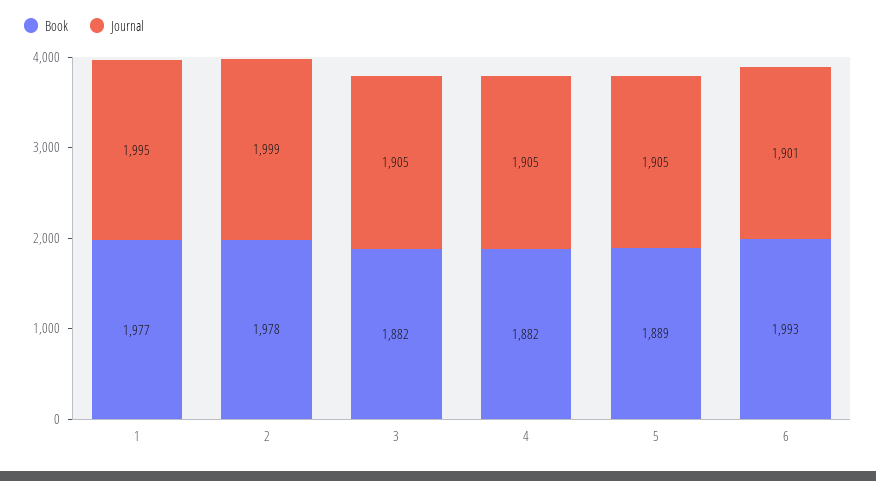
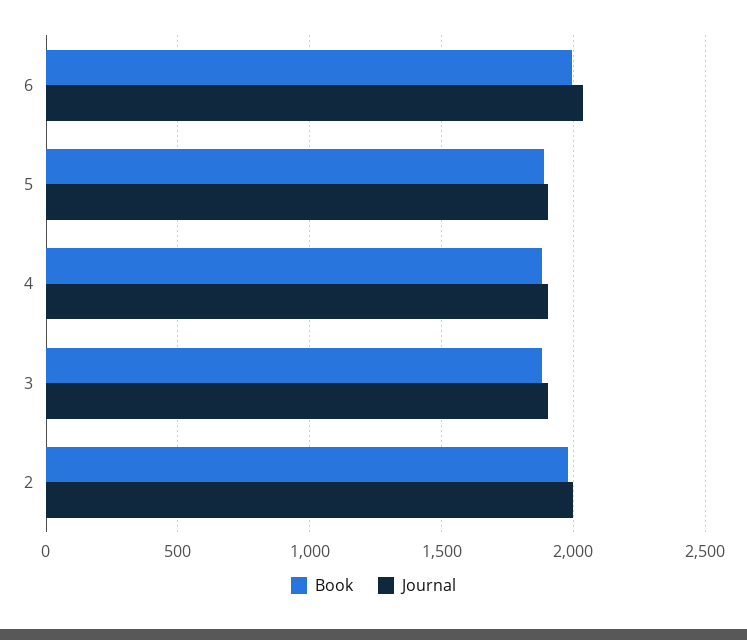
  {
    "Book": {
-     "1": 1977,
      "2": 1978,
      "3": 1882,
      "4": 1882,
      "5": 1889,
      "6": 1993
    },
    "Journal": {
-     "1": 1995,
      "2": 1999,
      "3": 1905,
      "4": 1905,
      "5": 1905,
-     "6": 1901
+     "6": 2050
    }
  }

